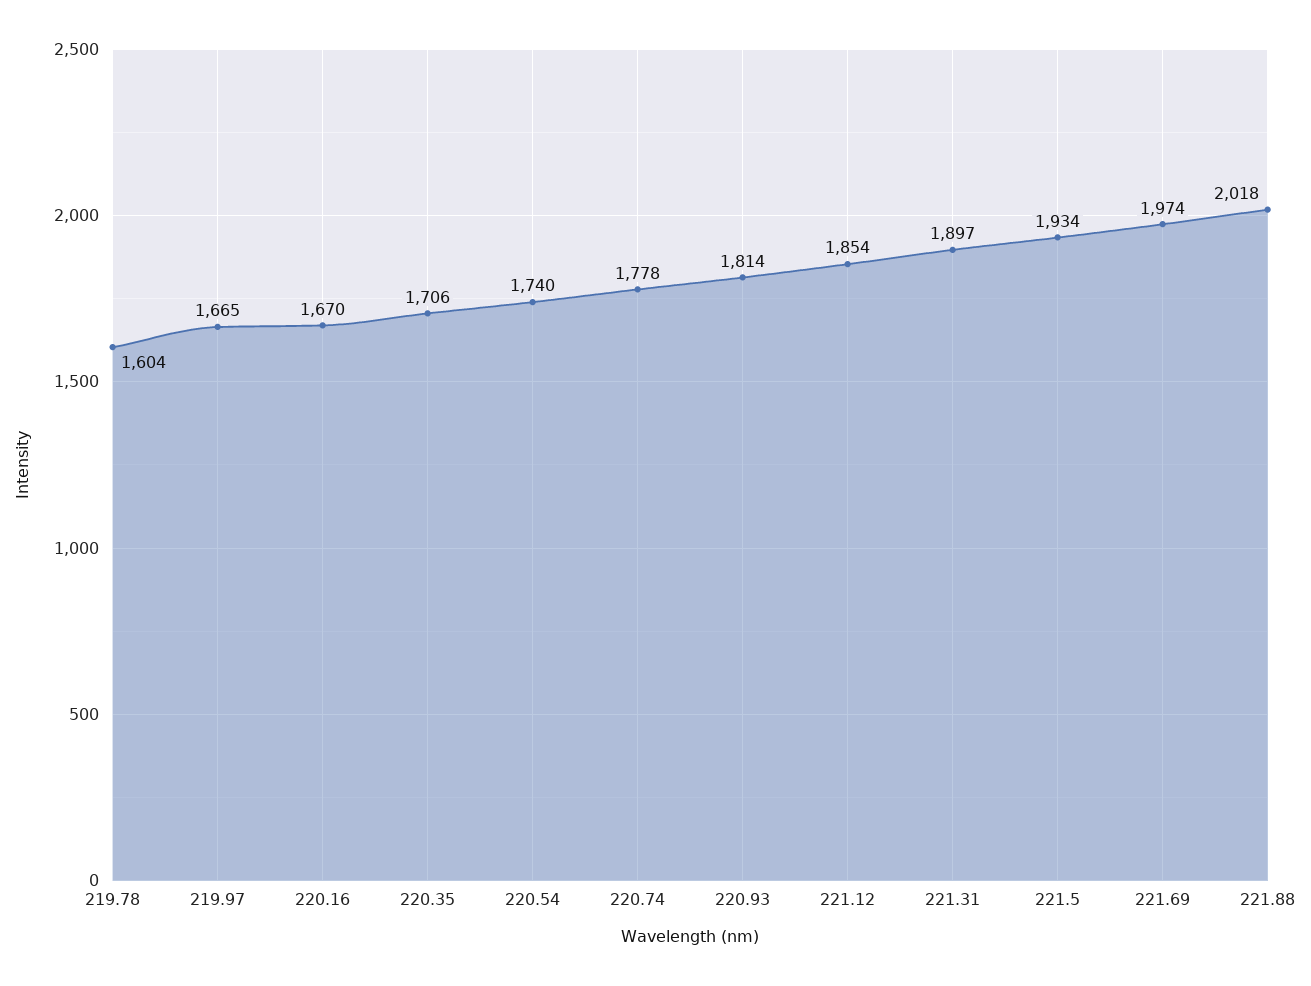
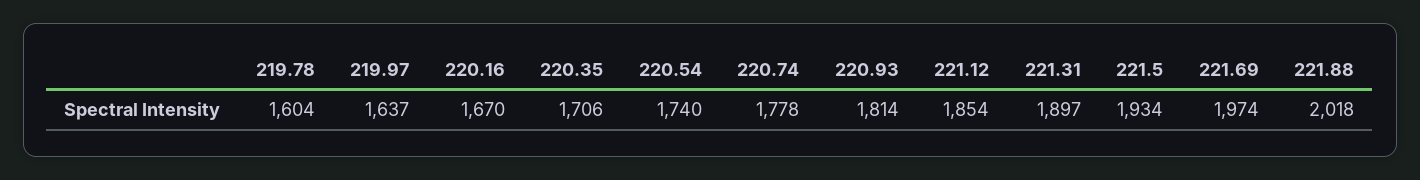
  {
    "219.78": 1604,
-   "219.97": 1665,
+   "219.97": 1637,
    "220.16": 1670,
    "220.35": 1706,
    "220.54": 1740,
    "220.74": 1778,
    "220.93": 1814,
    "221.12": 1854,
    "221.31": 1897,
    "221.5": 1934,
    "221.69": 1974,
    "221.88": 2018
  }

